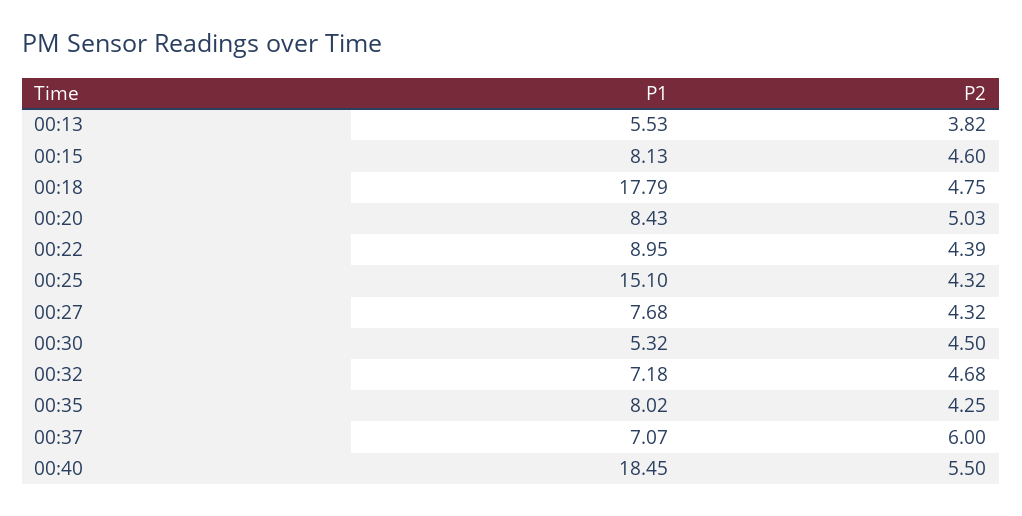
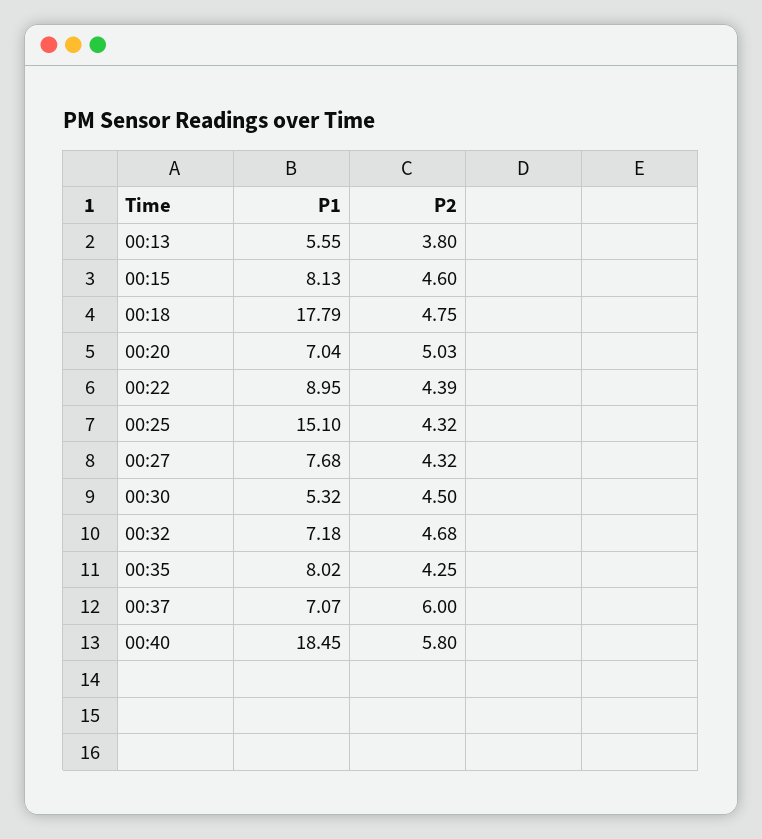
  {
    "P1": {
-     "00:13": 5.53,
+     "00:13": 5.55,
      "00:15": 8.13,
      "00:18": 17.79,
-     "00:20": 8.43,
+     "00:20": 7.04,
      "00:22": 8.95,
      "00:25": 15.1,
      "00:27": 7.68,
      "00:30": 5.32,
      "00:32": 7.18,
      "00:35": 8.02,
      "00:37": 7.07,
      "00:40": 18.45
    },
    "P2": {
-     "00:13": 3.82,
+     "00:13": 3.8,
      "00:15": 4.6,
      "00:18": 4.75,
      "00:20": 5.03,
      "00:22": 4.39,
      "00:25": 4.32,
      "00:27": 4.32,
      "00:30": 4.5,
      "00:32": 4.68,
      "00:35": 4.25,
      "00:37": 6,
-     "00:40": 5.5
+     "00:40": 5.8
    }
  }

